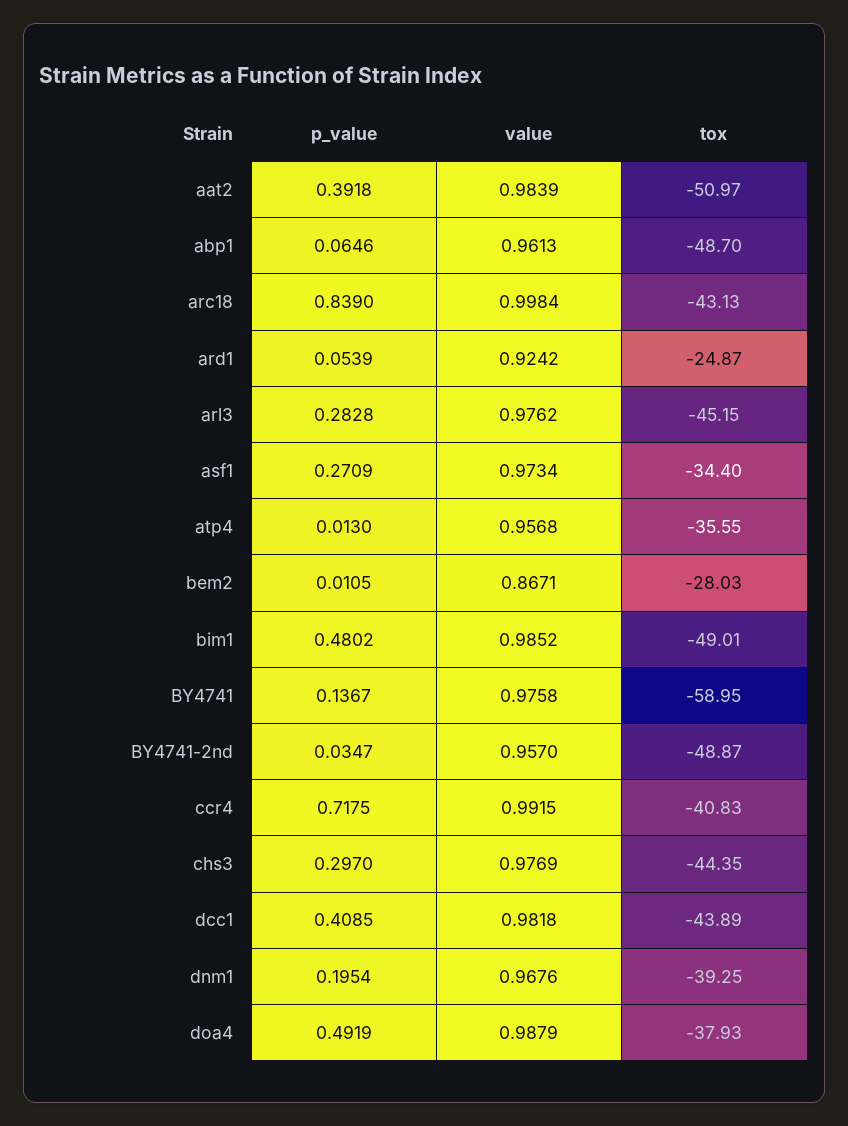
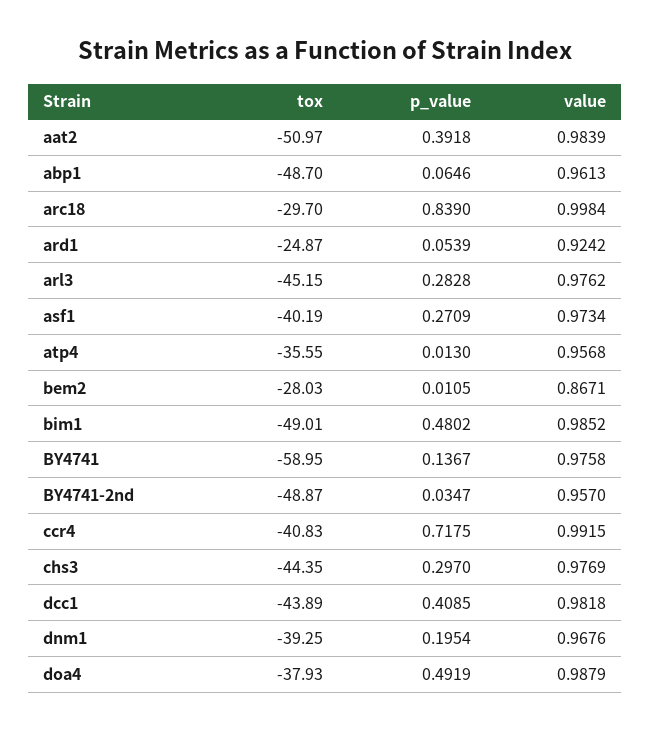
  {
    "p_value": {
      "aat2": 0.3918,
      "abp1": 0.0646,
      "arc18": 0.839,
      "ard1": 0.0539,
      "arl3": 0.2828,
      "asf1": 0.2709,
      "atp4": 0.013,
      "bem2": 0.0105,
      "bim1": 0.4802,
      "BY4741": 0.1367,
      "BY4741-2nd": 0.0347,
      "ccr4": 0.7175,
      "chs3": 0.297,
      "dcc1": 0.4085,
      "dnm1": 0.1954,
      "doa4": 0.4919
    },
    "value": {
      "aat2": 0.9839,
      "abp1": 0.9613,
      "arc18": 0.9984,
      "ard1": 0.9242,
      "arl3": 0.9762,
      "asf1": 0.9734,
      "atp4": 0.9568,
      "bem2": 0.8671,
      "bim1": 0.9852,
      "BY4741": 0.9758,
      "BY4741-2nd": 0.957,
      "ccr4": 0.9915,
      "chs3": 0.9769,
      "dcc1": 0.9818,
      "dnm1": 0.9676,
      "doa4": 0.9879
    },
    "tox": {
      "aat2": -50.97,
      "abp1": -48.7,
-     "arc18": -43.13,
+     "arc18": -29.7,
      "ard1": -24.87,
      "arl3": -45.15,
-     "asf1": -34.4,
+     "asf1": -40.19,
      "atp4": -35.55,
      "bem2": -28.03,
      "bim1": -49.01,
      "BY4741": -58.95,
      "BY4741-2nd": -48.87,
      "ccr4": -40.83,
      "chs3": -44.35,
      "dcc1": -43.89,
      "dnm1": -39.25,
      "doa4": -37.93
    }
  }

